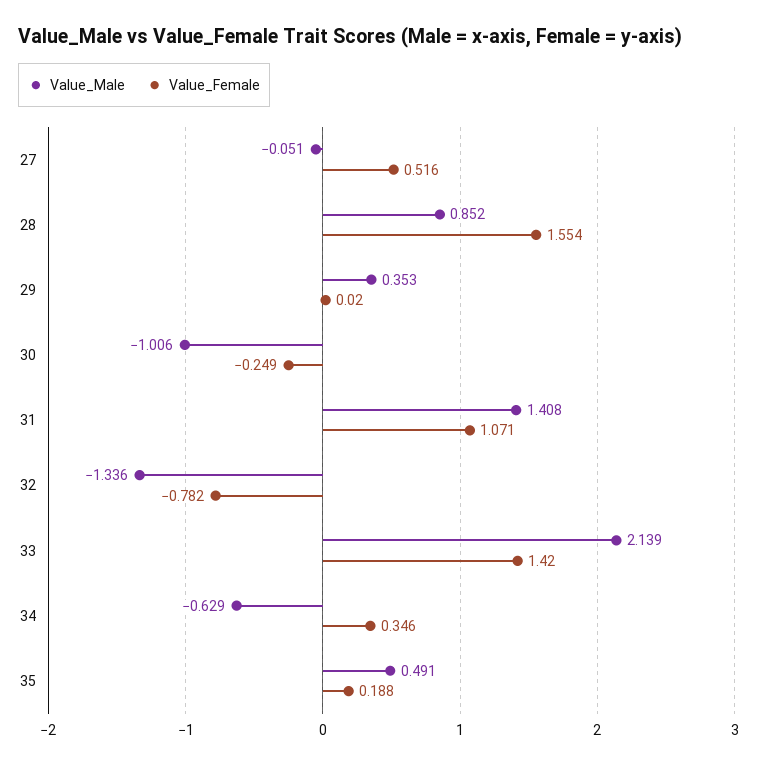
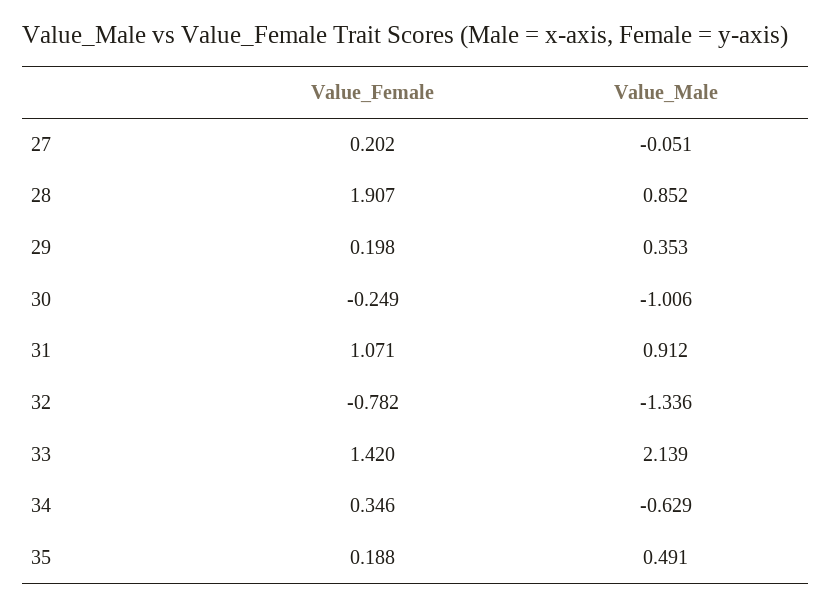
  {
    "Value_Male": {
      "27": -0.051,
      "28": 0.852,
      "29": 0.353,
      "30": -1.006,
-     "31": 1.408,
+     "31": 0.912,
      "32": -1.336,
      "33": 2.139,
      "34": -0.629,
      "35": 0.491
    },
    "Value_Female": {
-     "27": 0.516,
+     "27": 0.202,
-     "28": 1.554,
+     "28": 1.907,
-     "29": 0.02,
+     "29": 0.198,
      "30": -0.249,
      "31": 1.071,
      "32": -0.782,
      "33": 1.42,
      "34": 0.346,
      "35": 0.188
    }
  }

